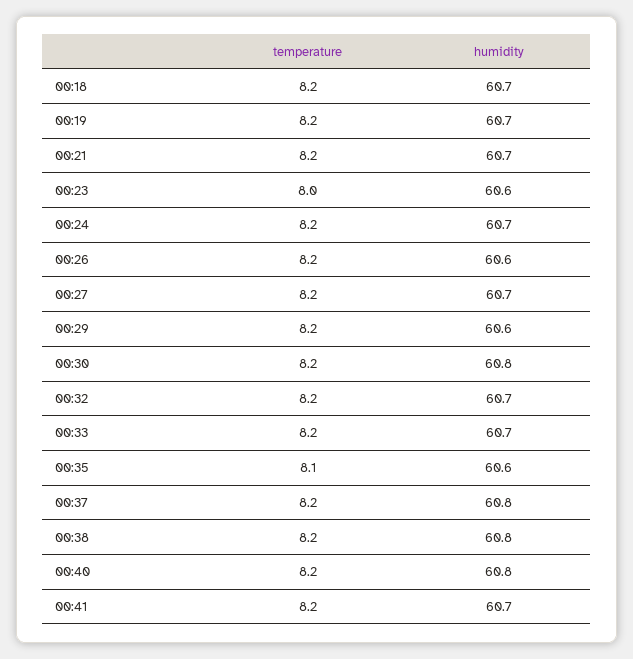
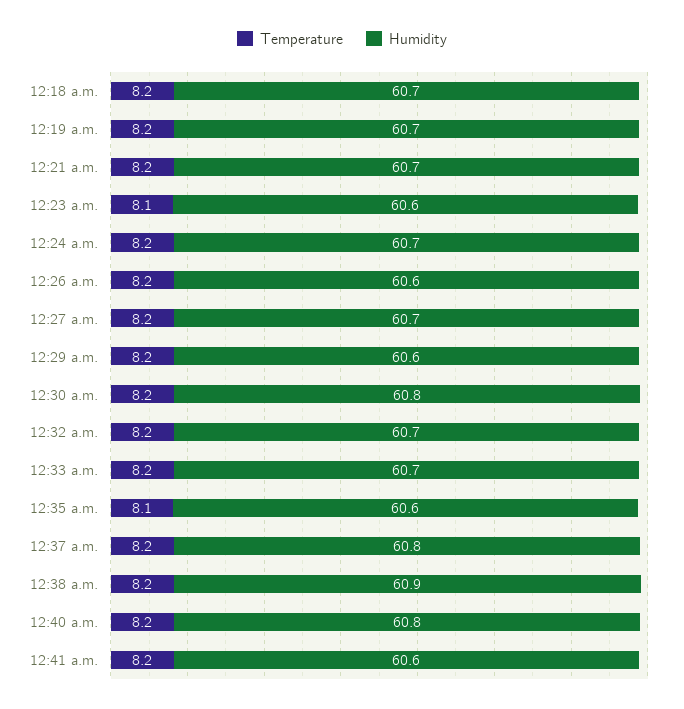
  {
    "temperature": {
      "00:18": 8.2,
      "00:19": 8.2,
      "00:21": 8.2,
-     "00:23": 8,
+     "00:23": 8.1,
      "00:24": 8.2,
      "00:26": 8.2,
      "00:27": 8.2,
      "00:29": 8.2,
      "00:30": 8.2,
      "00:32": 8.2,
      "00:33": 8.2,
      "00:35": 8.1,
      "00:37": 8.2,
      "00:38": 8.2,
      "00:40": 8.2,
      "00:41": 8.2
    },
    "humidity": {
      "00:18": 60.7,
      "00:19": 60.7,
      "00:21": 60.7,
      "00:23": 60.6,
      "00:24": 60.7,
      "00:26": 60.6,
      "00:27": 60.7,
      "00:29": 60.6,
      "00:30": 60.8,
      "00:32": 60.7,
      "00:33": 60.7,
      "00:35": 60.6,
      "00:37": 60.8,
-     "00:38": 60.8,
+     "00:38": 60.9,
      "00:40": 60.8,
-     "00:41": 60.7
+     "00:41": 60.6
    }
  }

